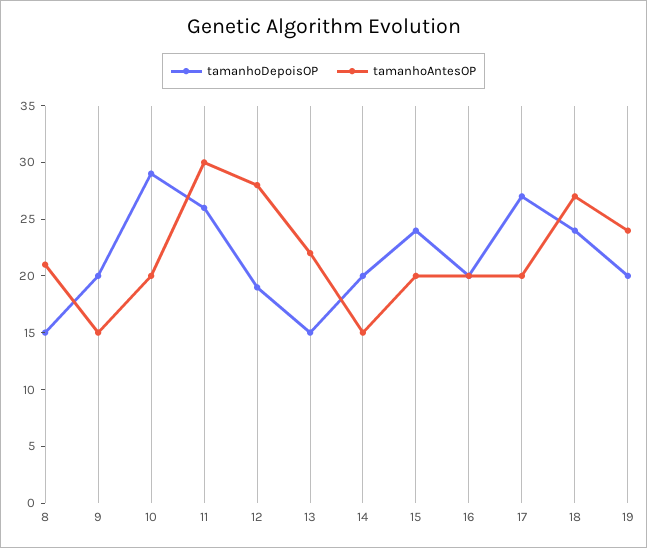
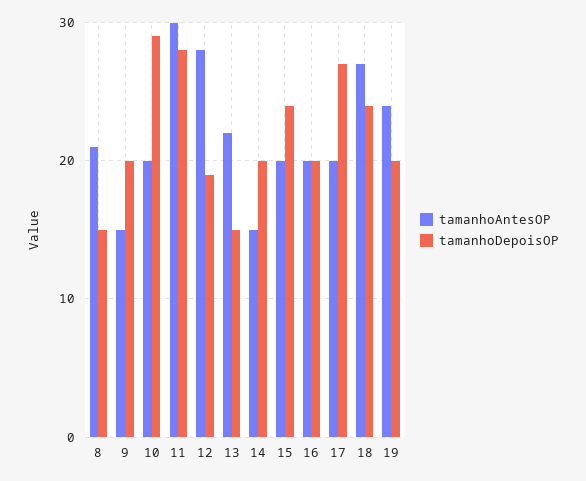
  {
    "tamanhoDepoisOP": {
      "8": 15,
      "9": 20,
      "10": 29,
-     "11": 26,
+     "11": 28,
      "12": 19,
      "13": 15,
      "14": 20,
      "15": 24,
      "16": 20,
      "17": 27,
      "18": 24,
      "19": 20
    },
    "tamanhoAntesOP": {
      "8": 21,
      "9": 15,
      "10": 20,
      "11": 30,
      "12": 28,
      "13": 22,
      "14": 15,
      "15": 20,
      "16": 20,
      "17": 20,
      "18": 27,
      "19": 24
    }
  }

